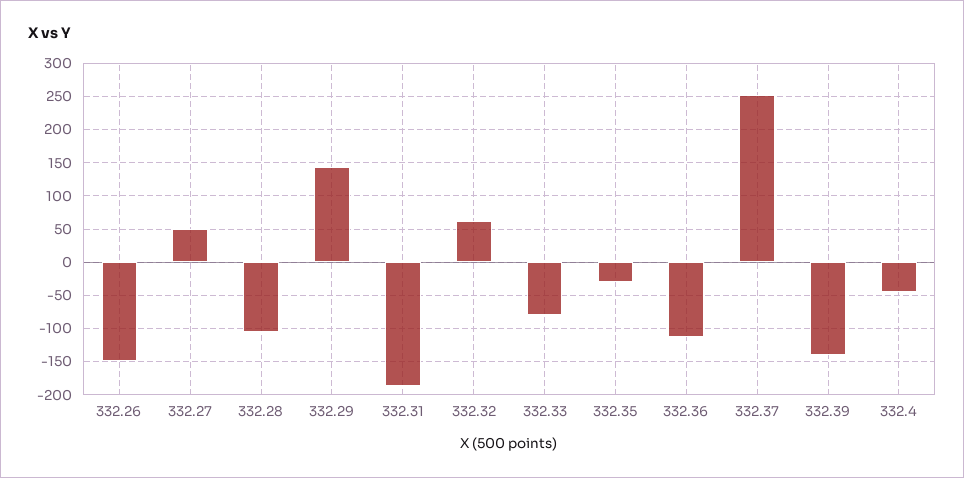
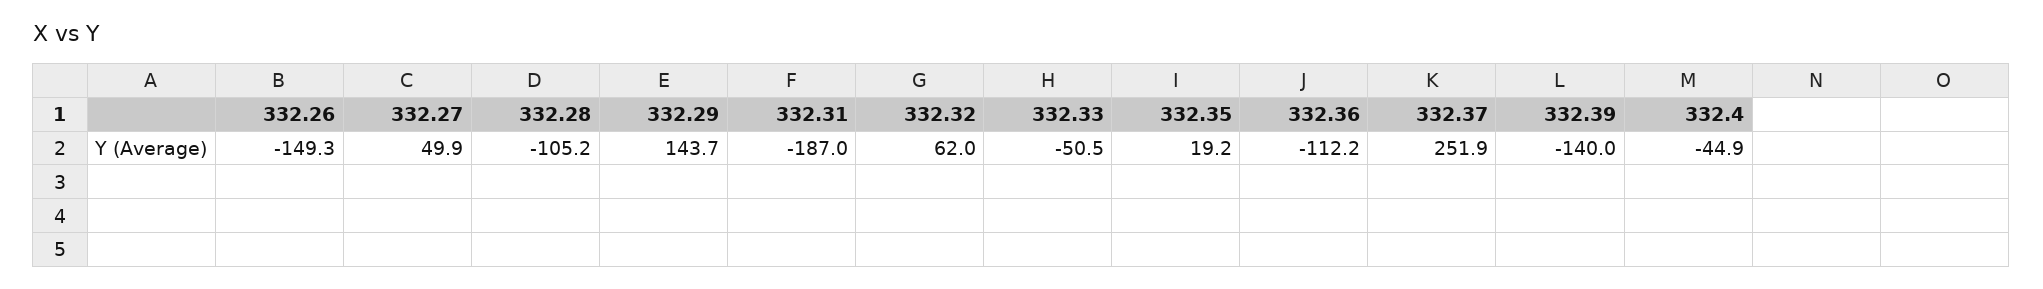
  {
    "332.26": -149.3,
    "332.27": 49.9,
    "332.28": -105.2,
    "332.29": 143.7,
    "332.31": -187,
    "332.32": 62,
-   "332.33": -80,
+   "332.33": -50.5,
-   "332.35": -30,
+   "332.35": 19.2,
    "332.36": -112.2,
    "332.37": 251.9,
    "332.39": -140,
    "332.4": -44.9
  }

